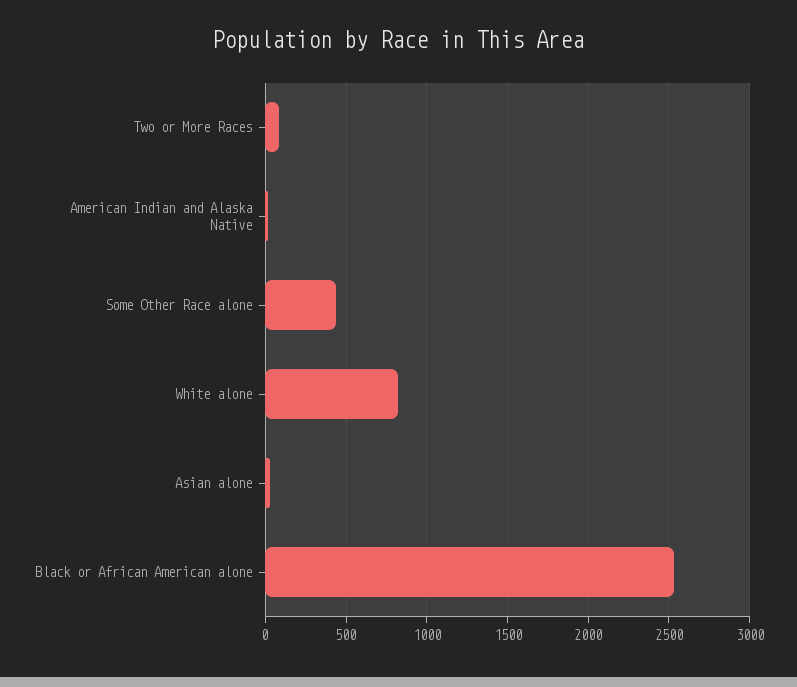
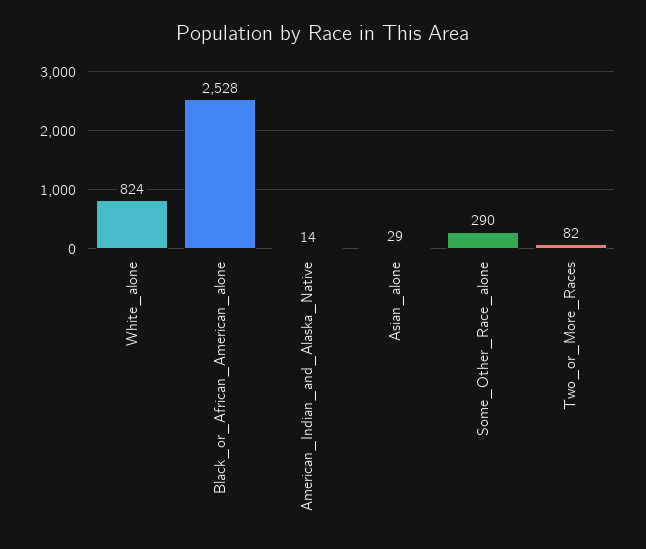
  {
    "Two or More Races": 82,
    "American Indian and Alaska Native": 14,
-   "Some Other Race alone": 450,
+   "Some Other Race alone": 290,
    "White alone": 824,
    "Asian alone": 29,
    "Black or African American alone": 2528
  }

